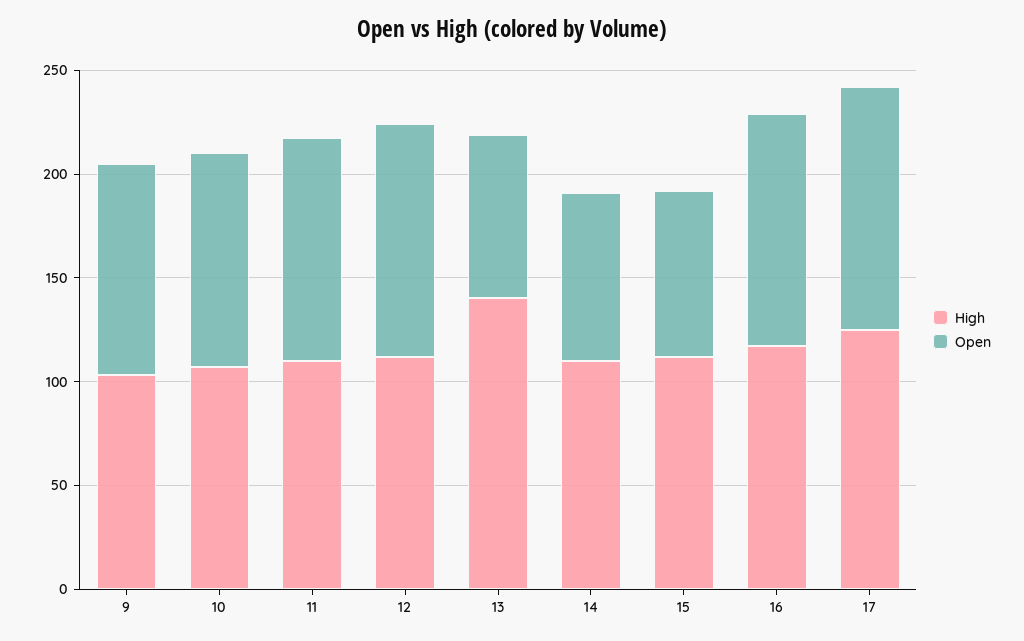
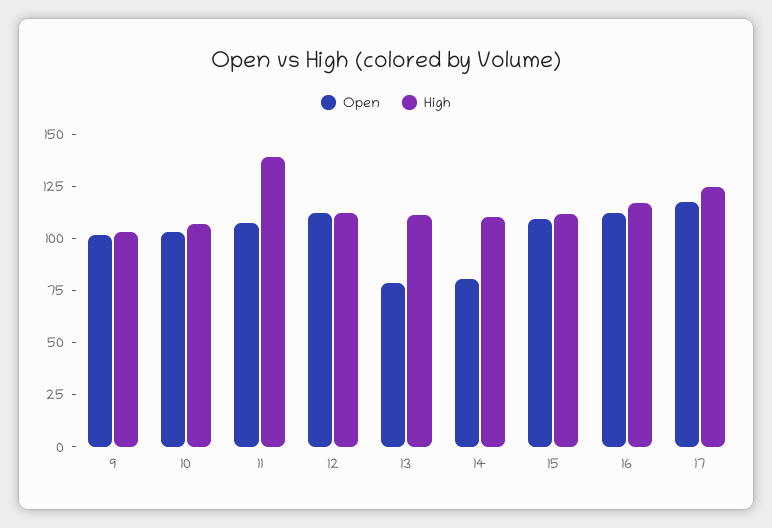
  {
    "High": {
      "9": 105,
      "10": 105,
-     "11": 110,
+     "11": 140,
      "12": 110,
-     "13": 140,
+     "13": 110,
      "14": 110,
      "15": 110,
      "16": 115,
      "17": 125
    },
    "Open": {
      "9": 100,
      "10": 105,
      "11": 105,
      "12": 110,
      "13": 80,
      "14": 80,
-     "15": 80,
+     "15": 110,
      "16": 110,
      "17": 115
    }
  }

